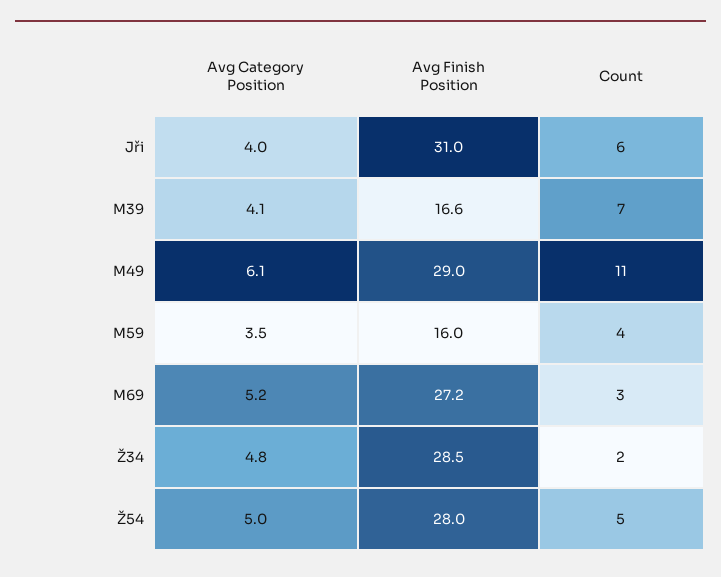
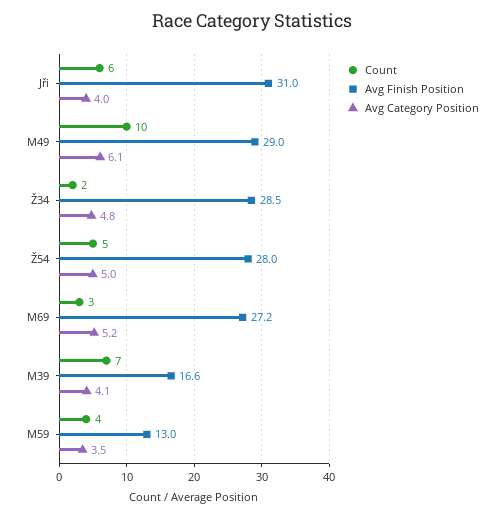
  {
    "Avg Category Position": {
      "Jři": 4,
      "M39": 4.1,
      "M49": 6.1,
      "M59": 3.5,
      "M69": 5.2,
      "Ž34": 4.8,
      "Ž54": 5
    },
    "Avg Finish Position": {
      "Jři": 31,
      "M39": 16.6,
      "M49": 29,
-     "M59": 16,
+     "M59": 13,
      "M69": 27.2,
      "Ž34": 28.5,
      "Ž54": 28
    },
    "Count": {
      "Jři": 6,
      "M39": 7,
-     "M49": 11,
+     "M49": 10,
      "M59": 4,
      "M69": 3,
      "Ž34": 2,
      "Ž54": 5
    }
  }

